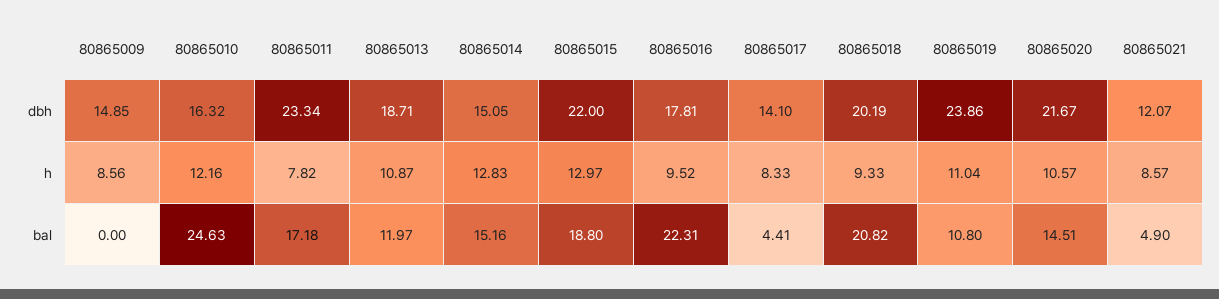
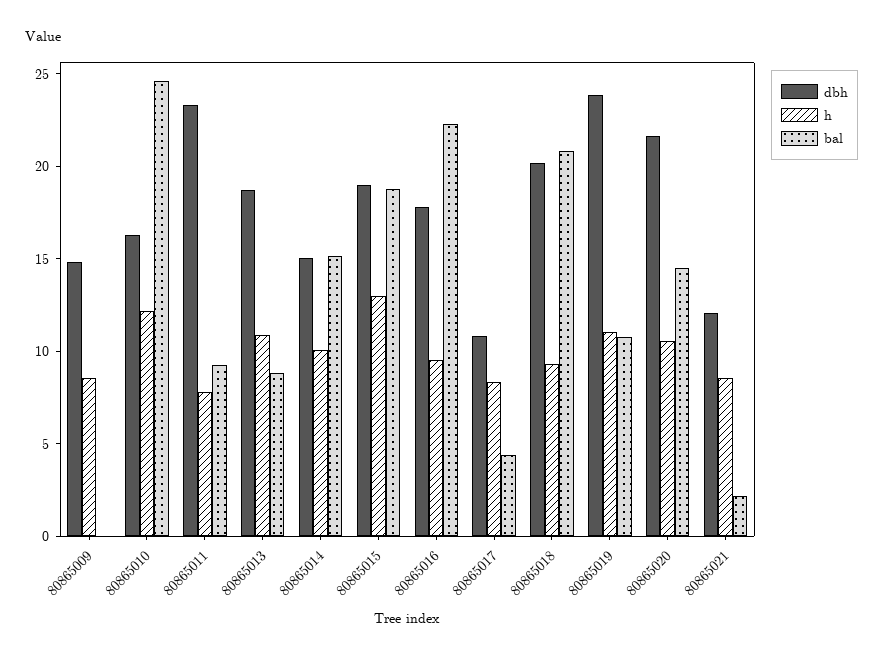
  {
    "dbh": {
      "80865009": 14.85,
      "80865010": 16.32,
      "80865011": 23.34,
      "80865013": 18.71,
      "80865014": 15.05,
-     "80865015": 22,
+     "80865015": 19,
      "80865016": 17.81,
-     "80865017": 14.1,
+     "80865017": 11,
      "80865018": 20.19,
      "80865019": 23.86,
      "80865020": 21.67,
      "80865021": 12.07
    },
    "h": {
      "80865009": 8.56,
      "80865010": 12.16,
      "80865011": 7.82,
      "80865013": 10.87,
-     "80865014": 12.83,
+     "80865014": 10,
      "80865015": 12.97,
      "80865016": 9.52,
      "80865017": 8.33,
      "80865018": 9.33,
      "80865019": 11.04,
      "80865020": 10.57,
      "80865021": 8.57
    },
    "bal": {
      "80865009": 0,
      "80865010": 24.63,
-     "80865011": 17.18,
+     "80865011": 9,
-     "80865013": 11.97,
+     "80865013": 9,
      "80865014": 15.16,
      "80865015": 18.8,
      "80865016": 22.31,
      "80865017": 4.41,
      "80865018": 20.82,
      "80865019": 10.8,
      "80865020": 14.51,
-     "80865021": 4.9
+     "80865021": 2
    }
  }

